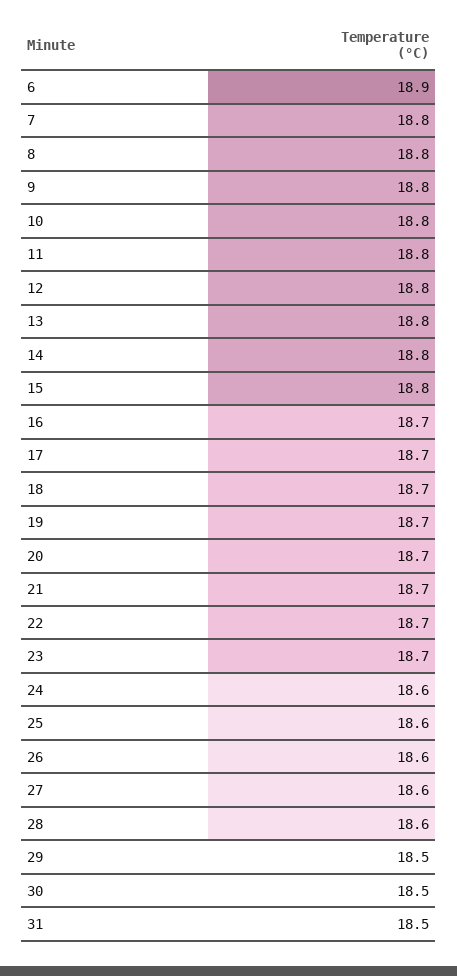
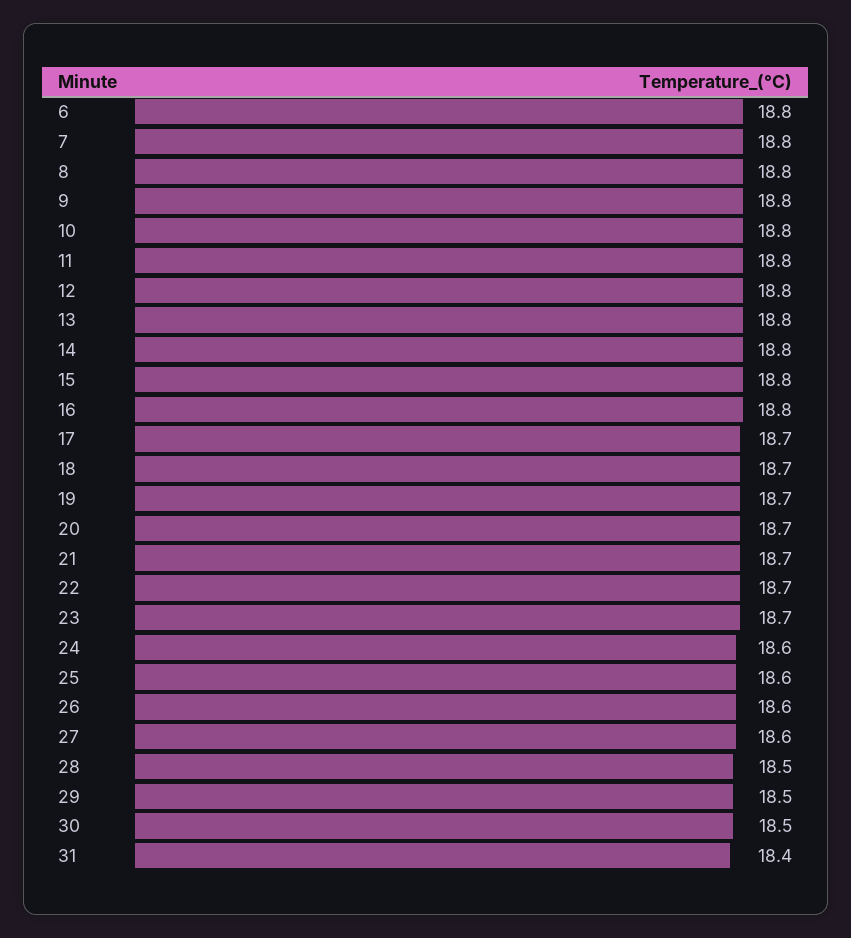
  {
-   "6": 18.9,
+   "6": 18.8,
    "7": 18.8,
    "8": 18.8,
    "9": 18.8,
    "10": 18.8,
    "11": 18.8,
    "12": 18.8,
    "13": 18.8,
    "14": 18.8,
    "15": 18.8,
-   "16": 18.7,
+   "16": 18.8,
    "17": 18.7,
    "18": 18.7,
    "19": 18.7,
    "20": 18.7,
    "21": 18.7,
    "22": 18.7,
    "23": 18.7,
    "24": 18.6,
    "25": 18.6,
    "26": 18.6,
    "27": 18.6,
-   "28": 18.6,
+   "28": 18.5,
    "29": 18.5,
    "30": 18.5,
-   "31": 18.5
+   "31": 18.4
  }

